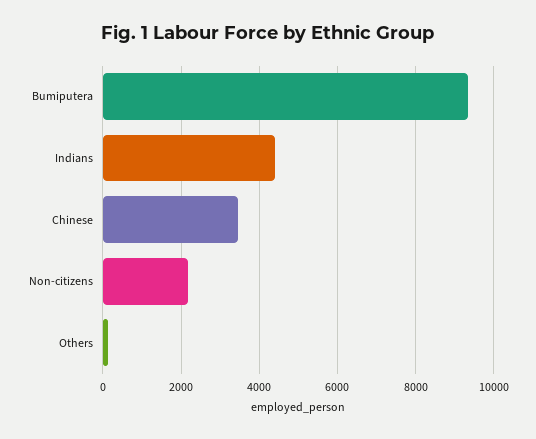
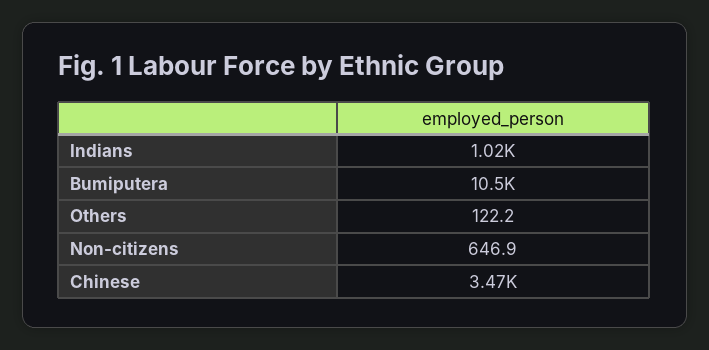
  {
-   "Bumiputera": 9400,
+   "Bumiputera": 10500,
-   "Indians": 4400,
+   "Indians": 1020,
    "Chinese": 3470,
-   "Non-citizens": 2200,
+   "Non-citizens": 646.9,
    "Others": 122.2
  }

